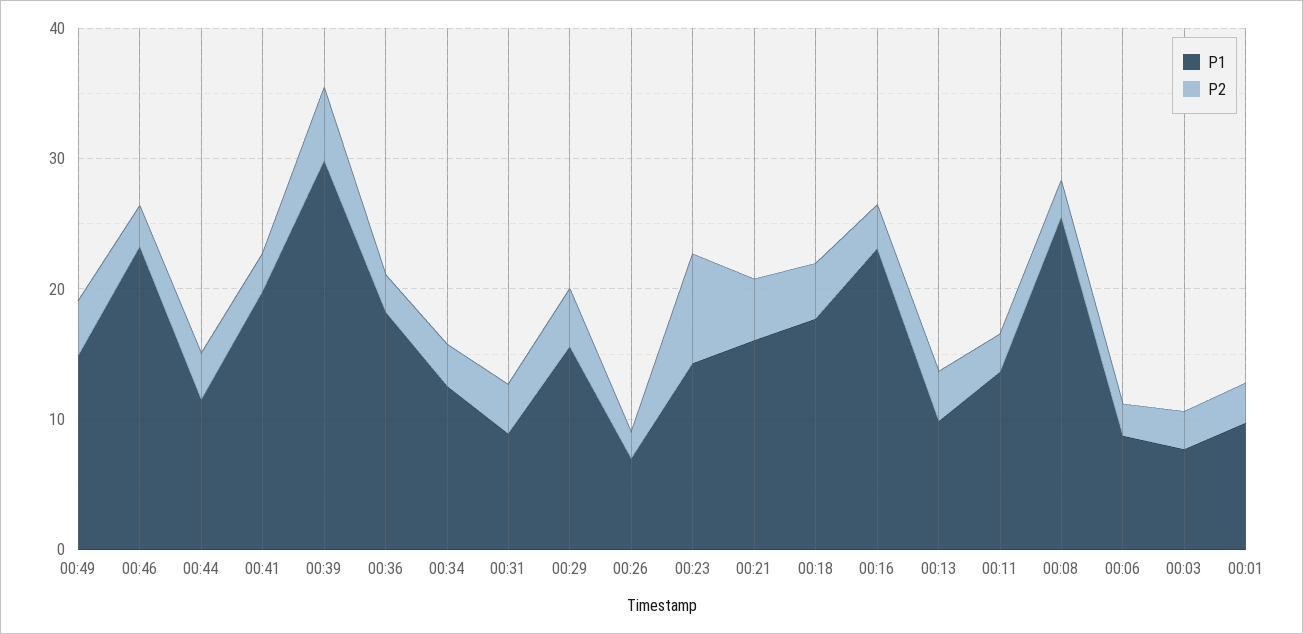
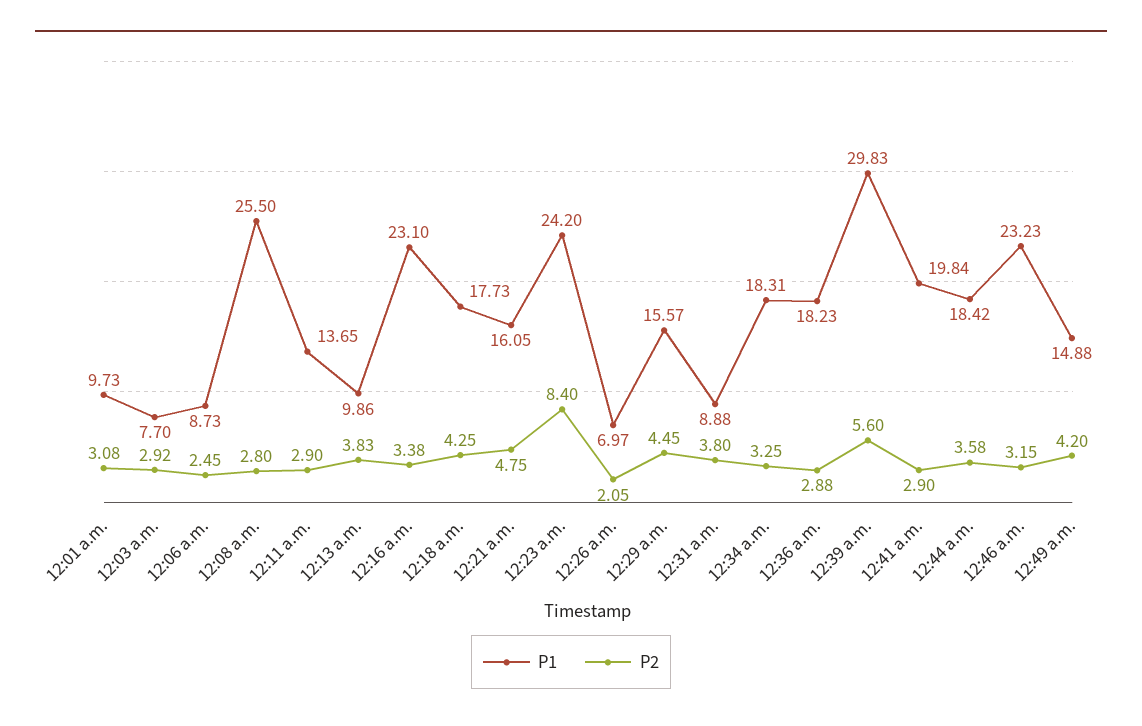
  {
    "P1": {
      "00:49": 14.88,
      "00:46": 23.23,
-     "00:44": 12,
+     "00:44": 18.42,
      "00:41": 19.84,
      "00:39": 29.83,
      "00:36": 18.23,
-     "00:34": 12,
+     "00:34": 18.31,
      "00:31": 8.88,
      "00:29": 15.57,
      "00:26": 6.97,
-     "00:23": 14,
+     "00:23": 24.2,
      "00:21": 16.05,
      "00:18": 17.73,
      "00:16": 23.1,
      "00:13": 9.86,
      "00:11": 13.65,
      "00:08": 25.5,
      "00:06": 8.73,
      "00:03": 7.7,
      "00:01": 9.73
    },
    "P2": {
      "00:49": 4.2,
      "00:46": 3.15,
      "00:44": 3.58,
      "00:41": 2.9,
      "00:39": 5.6,
      "00:36": 2.88,
      "00:34": 3.25,
      "00:31": 3.8,
      "00:29": 4.45,
      "00:26": 2.05,
      "00:23": 8.4,
      "00:21": 4.75,
      "00:18": 4.25,
      "00:16": 3.38,
      "00:13": 3.83,
      "00:11": 2.9,
      "00:08": 2.8,
      "00:06": 2.45,
      "00:03": 2.92,
      "00:01": 3.08
    }
  }

